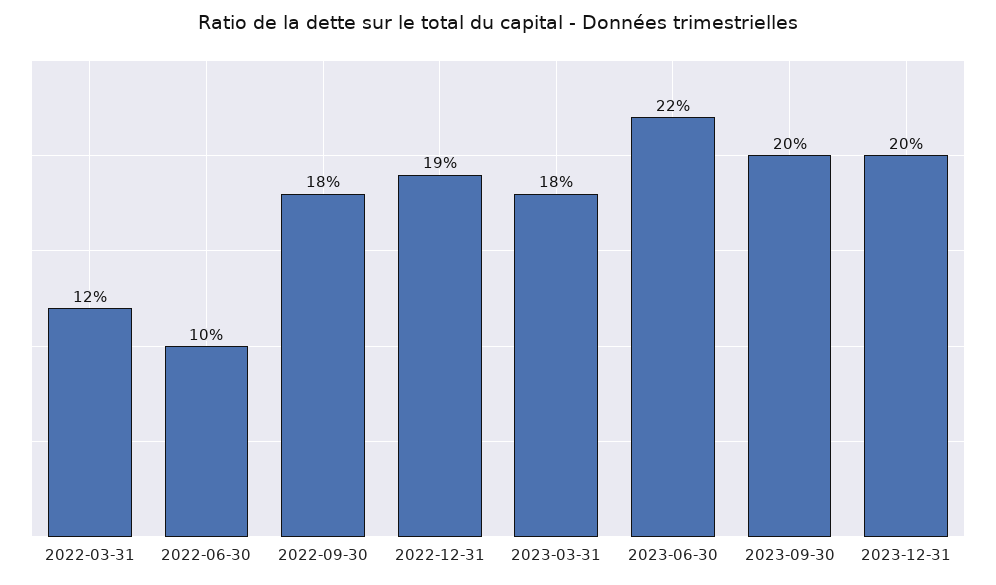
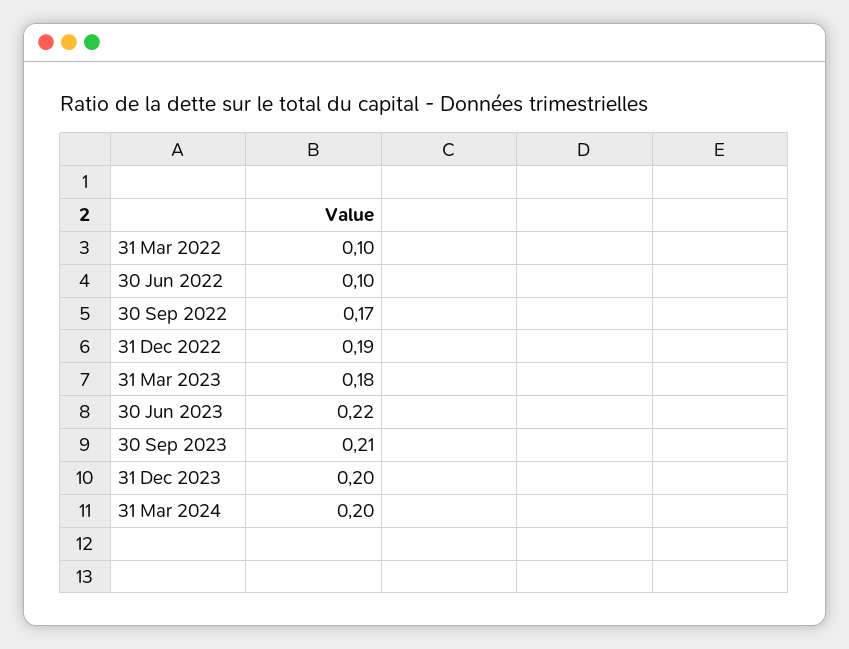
  {
-   "2022-03-31": 0.12,
+   "2022-03-31": 0.1,
    "2022-06-30": 0.1,
-   "2022-09-30": 0.18,
+   "2022-09-30": 0.17,
    "2022-12-31": 0.19,
    "2023-03-31": 0.18,
    "2023-06-30": 0.22,
-   "2023-09-30": 0.2,
+   "2023-09-30": 0.21,
-   "2023-12-31": 0.2
+   "2023-12-31": 0.2,
+   "31 Mar 2024": 0.2
  }

